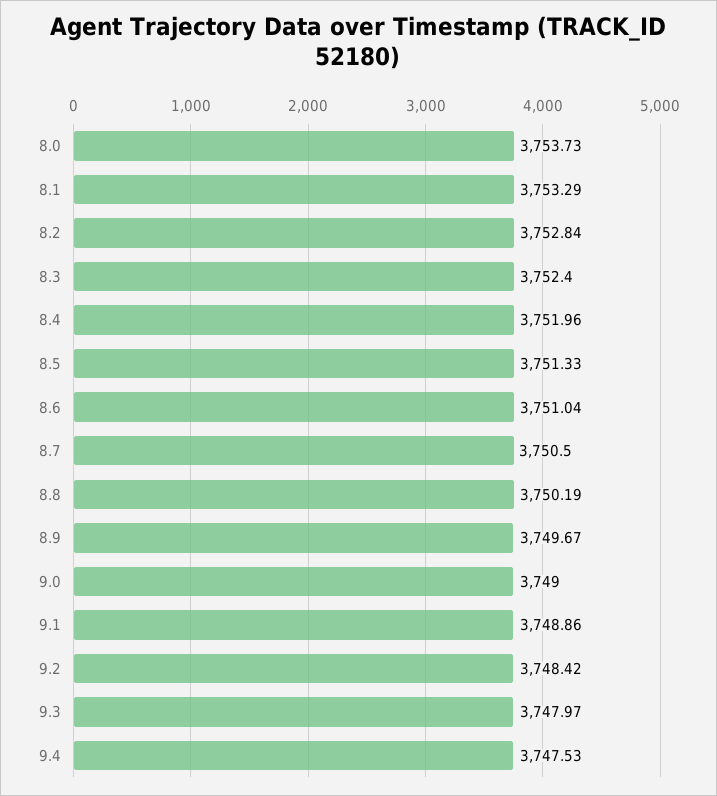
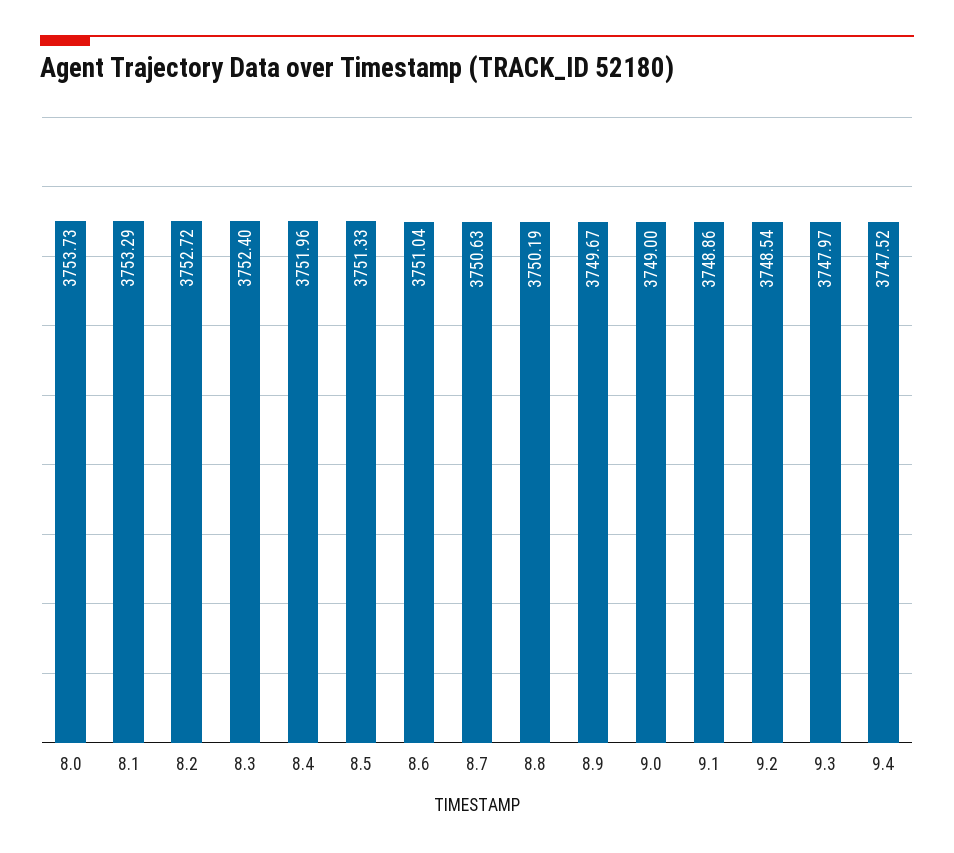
  {
    "8.0": 3753.73,
    "8.1": 3753.29,
-   "8.2": 3752.84,
+   "8.2": 3752.72,
    "8.3": 3752.4,
    "8.4": 3751.96,
    "8.5": 3751.33,
    "8.6": 3751.04,
-   "8.7": 3750.5,
+   "8.7": 3750.63,
    "8.8": 3750.19,
    "8.9": 3749.67,
    "9.0": 3749,
    "9.1": 3748.86,
-   "9.2": 3748.42,
+   "9.2": 3748.54,
    "9.3": 3747.97,
-   "9.4": 3747.53
+   "9.4": 3747.52
  }

